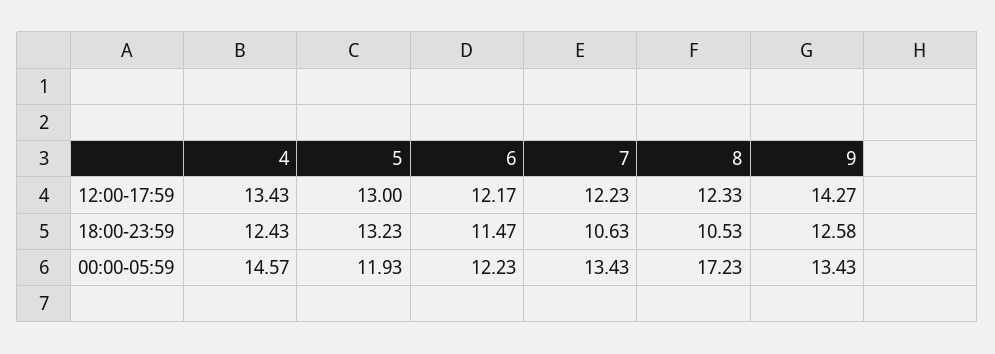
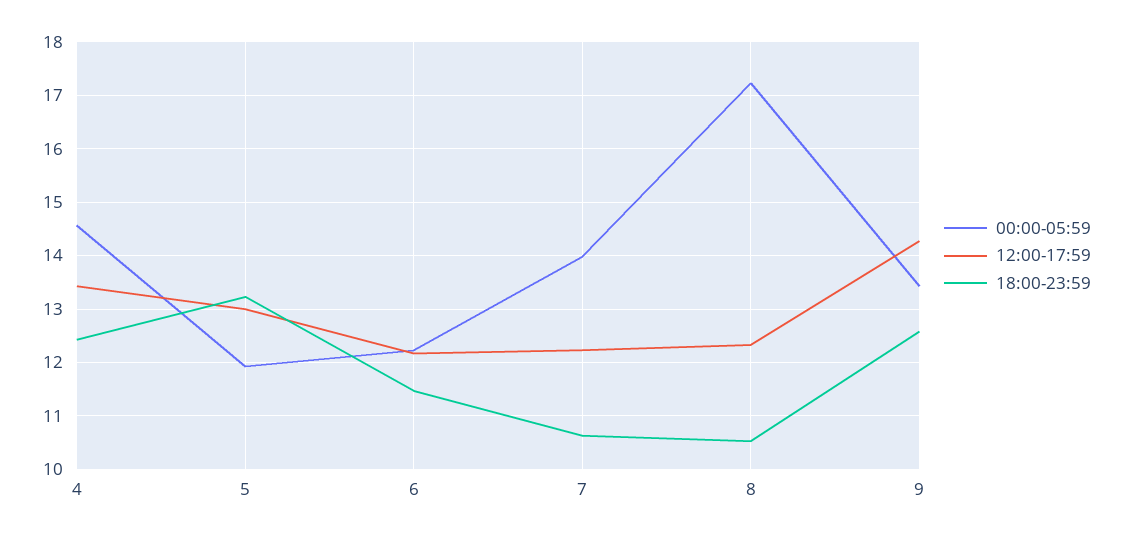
  {
    "12:00-17:59": {
      "4": 13.43,
      "5": 13,
      "6": 12.17,
      "7": 12.23,
      "8": 12.33,
      "9": 14.27
    },
    "18:00-23:59": {
      "4": 12.43,
      "5": 13.23,
      "6": 11.47,
      "7": 10.63,
      "8": 10.53,
      "9": 12.58
    },
    "00:00-05:59": {
      "4": 14.57,
      "5": 11.93,
      "6": 12.23,
-     "7": 13.43,
+     "7": 14,
      "8": 17.23,
      "9": 13.43
    }
  }

